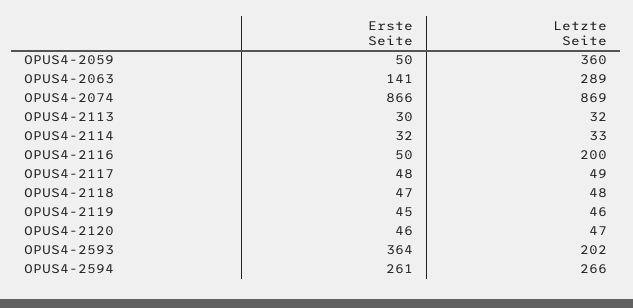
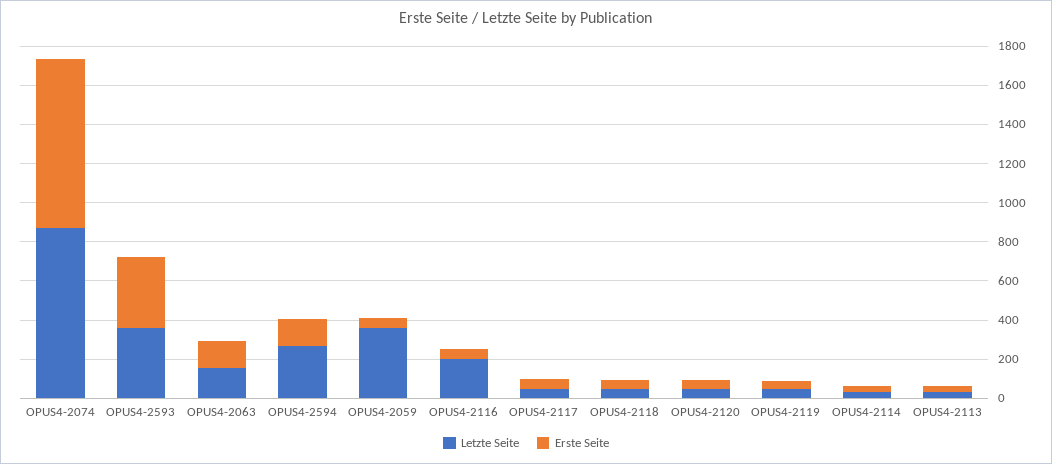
  {
    "Erste Seite": {
      "OPUS4-2059": 50,
      "OPUS4-2063": 141,
      "OPUS4-2074": 866,
      "OPUS4-2113": 30,
      "OPUS4-2114": 32,
      "OPUS4-2116": 50,
      "OPUS4-2117": 48,
      "OPUS4-2118": 47,
      "OPUS4-2119": 45,
      "OPUS4-2120": 46,
      "OPUS4-2593": 364,
-     "OPUS4-2594": 261
+     "OPUS4-2594": 150
    },
    "Letzte Seite": {
      "OPUS4-2059": 360,
-     "OPUS4-2063": 289,
+     "OPUS4-2063": 150,
      "OPUS4-2074": 869,
      "OPUS4-2113": 32,
      "OPUS4-2114": 33,
      "OPUS4-2116": 200,
      "OPUS4-2117": 49,
      "OPUS4-2118": 48,
      "OPUS4-2119": 46,
      "OPUS4-2120": 47,
-     "OPUS4-2593": 202,
+     "OPUS4-2593": 350,
      "OPUS4-2594": 266
    }
  }

